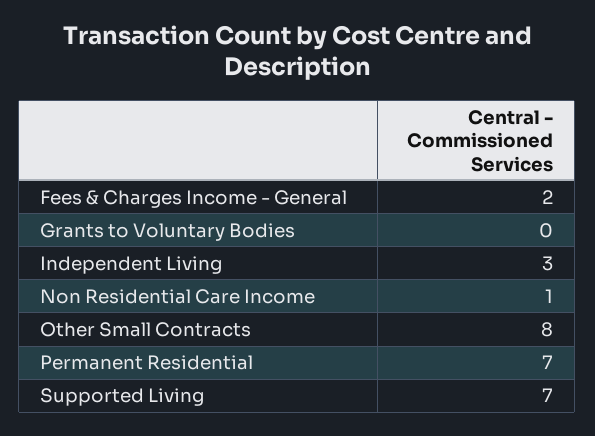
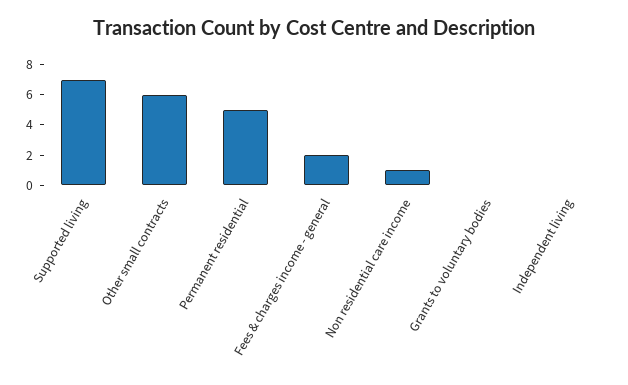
  {
    "Fees & Charges Income - General": 2,
    "Grants to Voluntary Bodies": 0,
-   "Independent Living": 3,
+   "Independent Living": 0,
    "Non Residential Care Income": 1,
-   "Other Small Contracts": 8,
+   "Other Small Contracts": 6,
-   "Permanent Residential": 7,
+   "Permanent Residential": 5,
    "Supported Living": 7
  }

